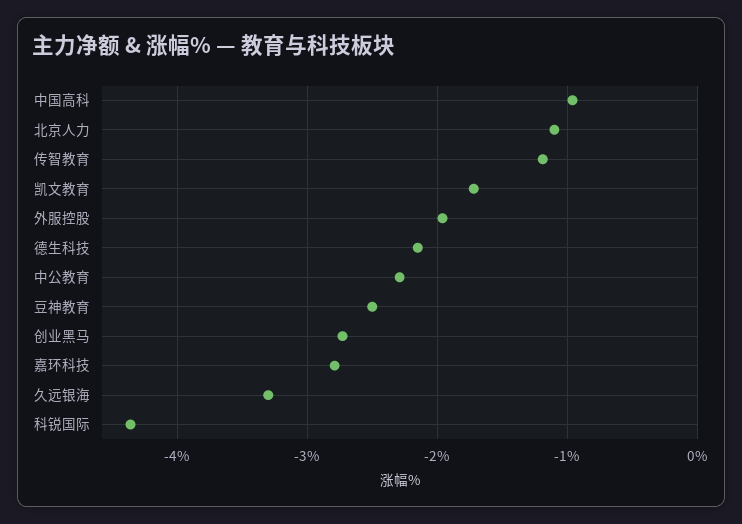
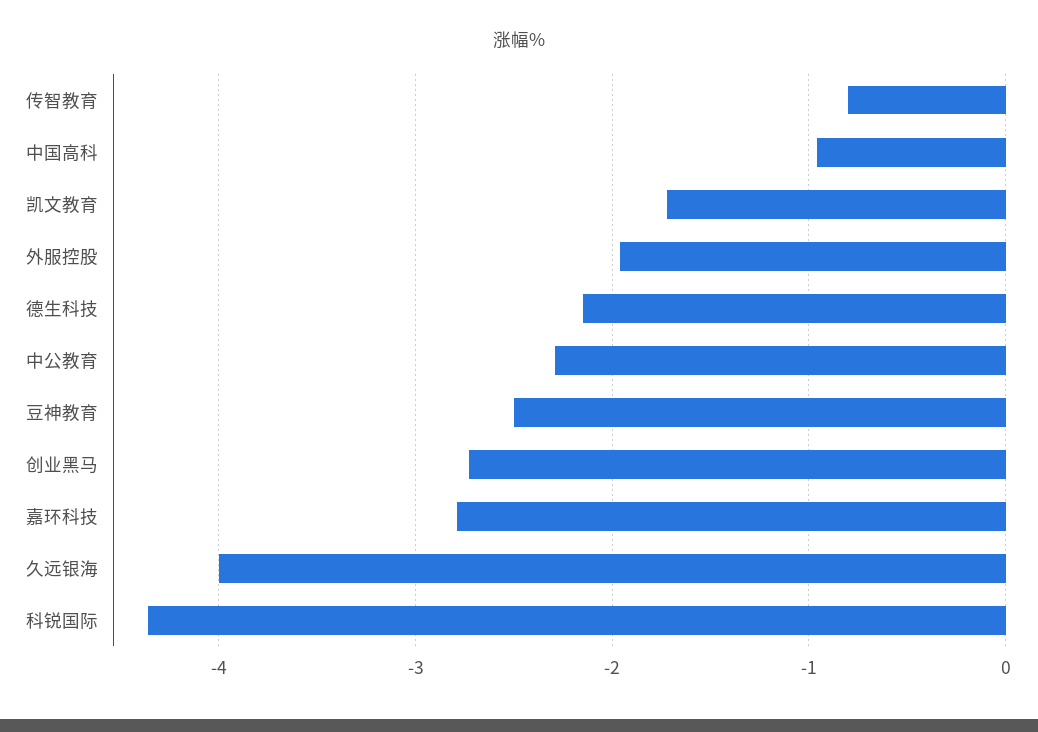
  {
    "中国高科": -1,
-   "北京人力": -1.1,
-   "传智教育": -1.2,
+   "传智教育": -0.8,
    "凯文教育": -1.7,
    "外服控股": -2,
    "德生科技": -2.2,
    "中公教育": -2.3,
    "豆神教育": -2.5,
    "创业黑马": -2.7,
    "嘉环科技": -2.8,
-   "久远银海": -3.3,
+   "久远银海": -4,
    "科锐国际": -4.4
  }

